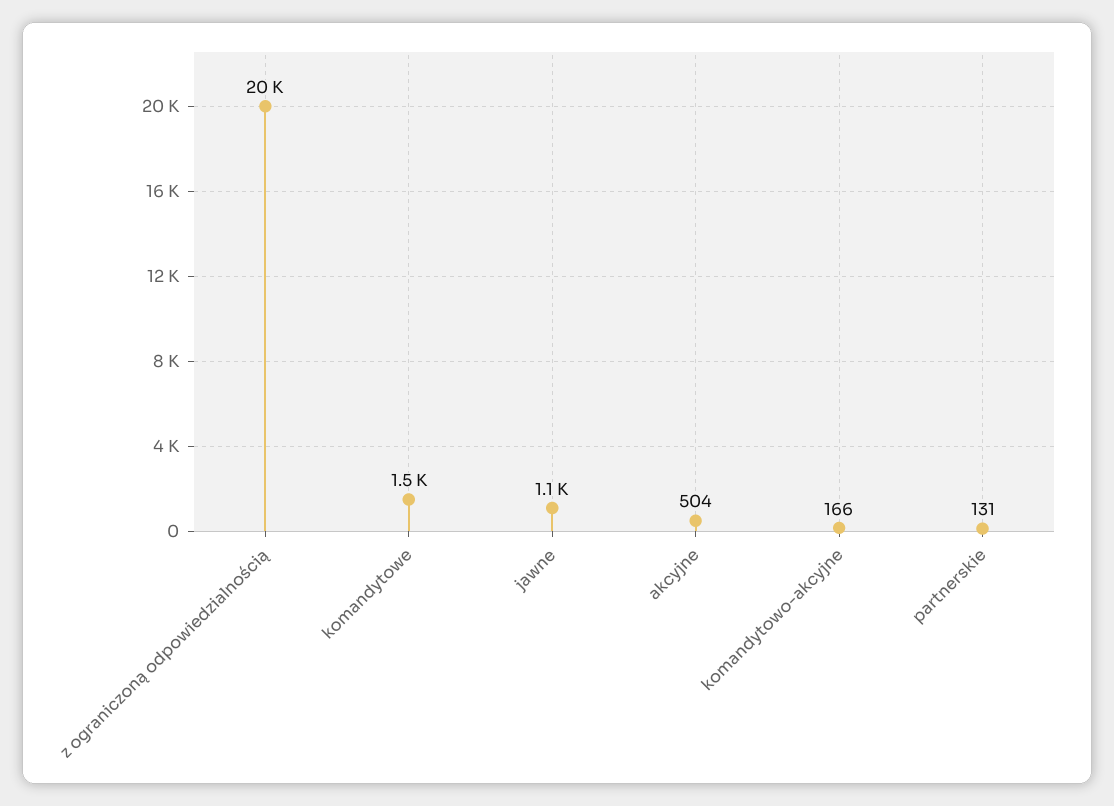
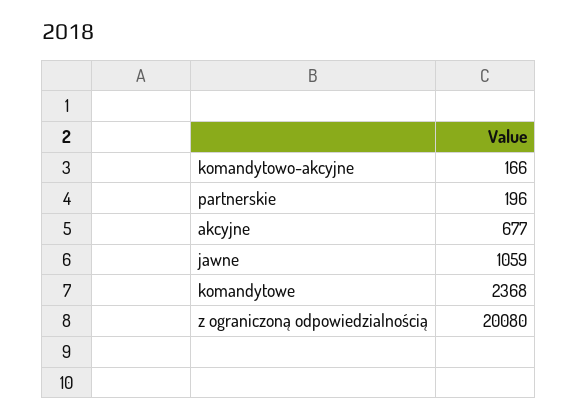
  {
    "z ograniczoną odpowiedzialnością": 20080,
-   "komandytowe": 1500,
+   "komandytowe": 2368,
    "jawne": 1059,
-   "akcyjne": 504,
+   "akcyjne": 677,
    "komandytowo-akcyjne": 166,
-   "partnerskie": 131
+   "partnerskie": 196
  }

